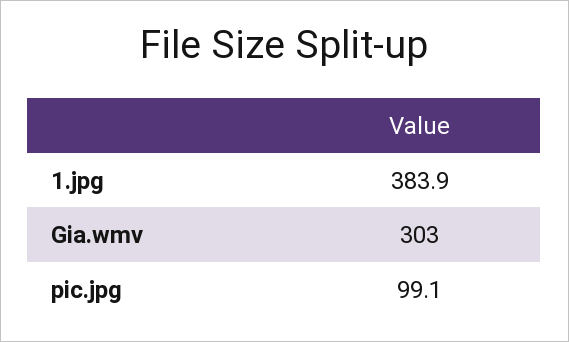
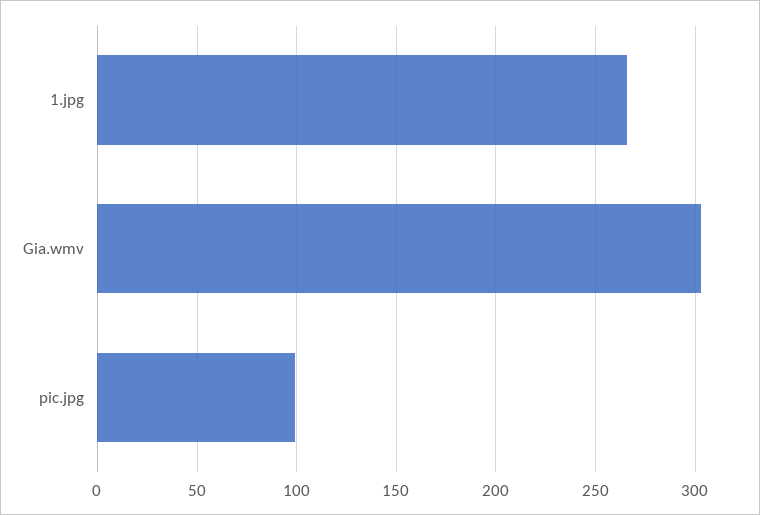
  {
-   "1.jpg": 383.9,
+   "1.jpg": 265,
    "Gia.wmv": 303,
    "pic.jpg": 99.1
  }

